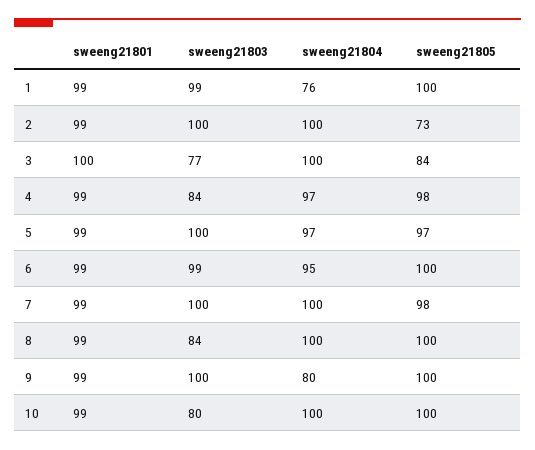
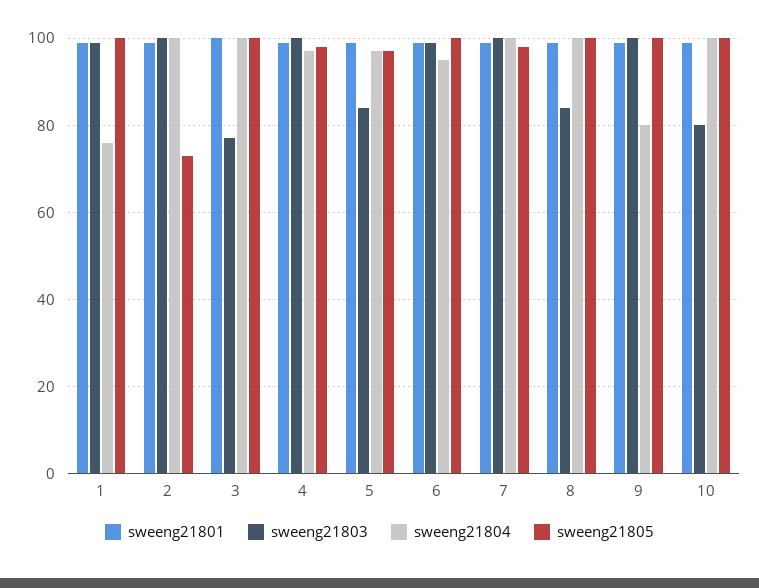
  {
    "sweeng21801": {
      "1": 99,
      "2": 99,
      "3": 100,
      "4": 99,
      "5": 99,
      "6": 99,
      "7": 99,
      "8": 99,
      "9": 99,
      "10": 99
    },
    "sweeng21803": {
      "1": 99,
      "2": 100,
      "3": 77,
-     "4": 84,
+     "4": 100,
-     "5": 100,
+     "5": 85,
      "6": 99,
      "7": 100,
      "8": 84,
      "9": 100,
      "10": 80
    },
    "sweeng21804": {
      "1": 76,
      "2": 100,
      "3": 100,
      "4": 97,
      "5": 97,
      "6": 95,
      "7": 100,
      "8": 100,
      "9": 80,
      "10": 100
    },
    "sweeng21805": {
      "1": 100,
      "2": 73,
-     "3": 84,
+     "3": 100,
      "4": 98,
      "5": 97,
      "6": 100,
      "7": 98,
      "8": 100,
      "9": 100,
      "10": 100
    }
  }

